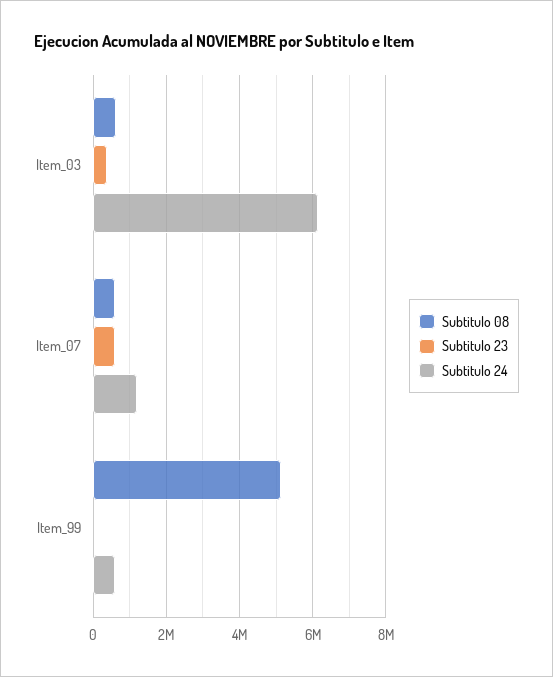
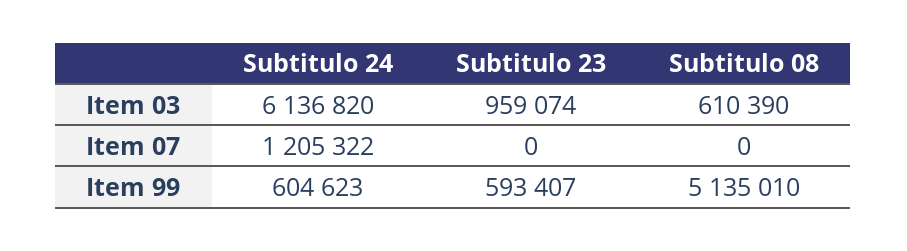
  {
    "Subtitulo 08": {
      "Item_03": 610390,
-     "Item_07": 600000,
+     "Item_07": 0,
      "Item_99": 5135010
    },
    "Subtitulo 23": {
-     "Item_03": 400000,
+     "Item_03": 959074,
-     "Item_07": 600000,
+     "Item_07": 0,
-     "Item_99": 0
+     "Item_99": 593407
    },
    "Subtitulo 24": {
      "Item_03": 6136820,
      "Item_07": 1205322,
      "Item_99": 604623
    }
  }

